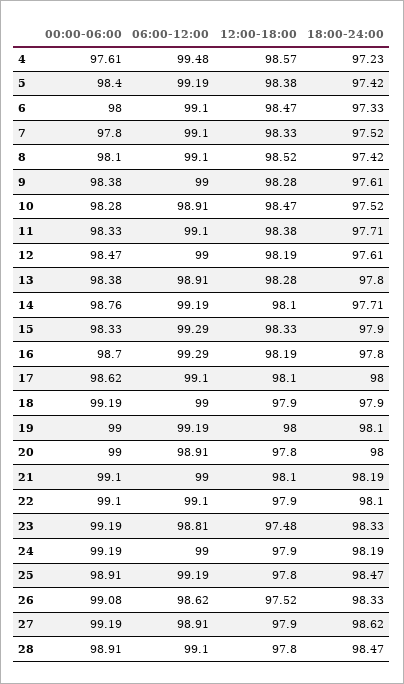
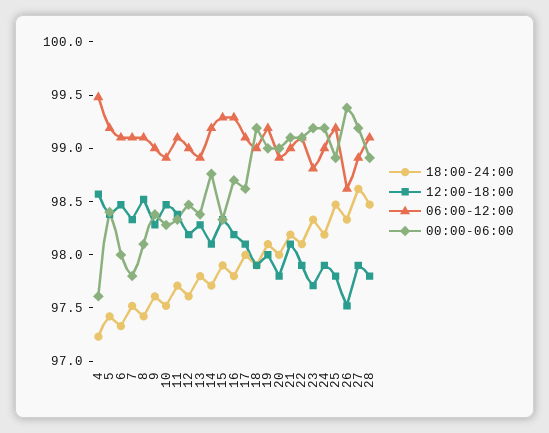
  {
    "00:00-06:00": {
      "4": 97.61,
      "5": 98.4,
      "6": 98,
      "7": 97.8,
      "8": 98.1,
      "9": 98.38,
      "10": 98.28,
      "11": 98.33,
      "12": 98.47,
      "13": 98.38,
      "14": 98.76,
      "15": 98.33,
      "16": 98.7,
      "17": 98.62,
      "18": 99.19,
      "19": 99,
      "20": 99,
      "21": 99.1,
      "22": 99.1,
      "23": 99.19,
      "24": 99.19,
      "25": 98.91,
-     "26": 99.08,
+     "26": 99.4,
      "27": 99.19,
      "28": 98.91
    },
    "06:00-12:00": {
      "4": 99.48,
      "5": 99.19,
      "6": 99.1,
      "7": 99.1,
      "8": 99.1,
      "9": 99,
      "10": 98.91,
      "11": 99.1,
      "12": 99,
      "13": 98.91,
      "14": 99.19,
      "15": 99.29,
      "16": 99.29,
      "17": 99.1,
      "18": 99,
      "19": 99.19,
      "20": 98.91,
      "21": 99,
      "22": 99.1,
      "23": 98.81,
      "24": 99,
      "25": 99.19,
      "26": 98.62,
      "27": 98.91,
      "28": 99.1
    },
    "12:00-18:00": {
      "4": 98.57,
      "5": 98.38,
      "6": 98.47,
      "7": 98.33,
      "8": 98.52,
      "9": 98.28,
      "10": 98.47,
      "11": 98.38,
      "12": 98.19,
      "13": 98.28,
      "14": 98.1,
      "15": 98.33,
      "16": 98.19,
      "17": 98.1,
      "18": 97.9,
      "19": 98,
      "20": 97.8,
      "21": 98.1,
      "22": 97.9,
-     "23": 97.48,
+     "23": 97.7,
      "24": 97.9,
      "25": 97.8,
      "26": 97.52,
      "27": 97.9,
      "28": 97.8
    },
    "18:00-24:00": {
      "4": 97.23,
      "5": 97.42,
      "6": 97.33,
      "7": 97.52,
      "8": 97.42,
      "9": 97.61,
      "10": 97.52,
      "11": 97.71,
      "12": 97.61,
      "13": 97.8,
      "14": 97.71,
      "15": 97.9,
      "16": 97.8,
      "17": 98,
      "18": 97.9,
      "19": 98.1,
      "20": 98,
      "21": 98.19,
      "22": 98.1,
      "23": 98.33,
      "24": 98.19,
      "25": 98.47,
      "26": 98.33,
      "27": 98.62,
      "28": 98.47
    }
  }

